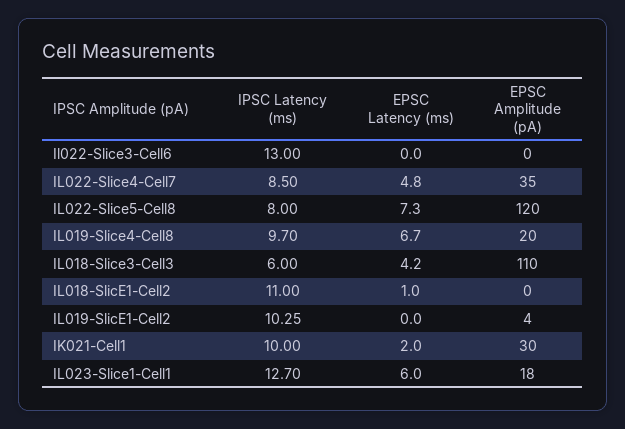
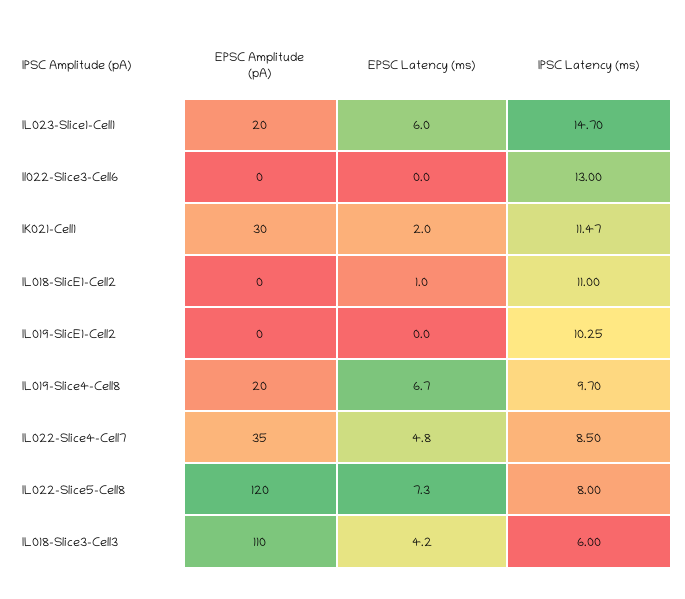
  {
    "IPSC Latency (ms)": {
      "Il022-Slice3-Cell6": 13,
      "IL022-Slice4-Cell7": 8.5,
      "IL022-Slice5-Cell8": 8,
      "IL019-Slice4-Cell8": 9.7,
      "IL018-Slice3-Cell3": 6,
      "IL018-SlicE1-Cell2": 11,
      "IL019-SlicE1-Cell2": 10.25,
-     "IK021-Cell1": 10,
+     "IK021-Cell1": 11.47,
-     "IL023-Slice1-Cell1": 12.7
+     "IL023-Slice1-Cell1": 14.7
    },
    "EPSC Latency (ms)": {
      "Il022-Slice3-Cell6": 0,
      "IL022-Slice4-Cell7": 4.8,
      "IL022-Slice5-Cell8": 7.3,
      "IL019-Slice4-Cell8": 6.7,
      "IL018-Slice3-Cell3": 4.2,
      "IL018-SlicE1-Cell2": 1,
      "IL019-SlicE1-Cell2": 0,
      "IK021-Cell1": 2,
      "IL023-Slice1-Cell1": 6
    },
    "EPSC Amplitude (pA)": {
      "Il022-Slice3-Cell6": 0,
      "IL022-Slice4-Cell7": 35,
      "IL022-Slice5-Cell8": 120,
      "IL019-Slice4-Cell8": 20,
      "IL018-Slice3-Cell3": 110,
      "IL018-SlicE1-Cell2": 0,
-     "IL019-SlicE1-Cell2": 4,
+     "IL019-SlicE1-Cell2": 0,
      "IK021-Cell1": 30,
-     "IL023-Slice1-Cell1": 18
+     "IL023-Slice1-Cell1": 20
    }
  }

